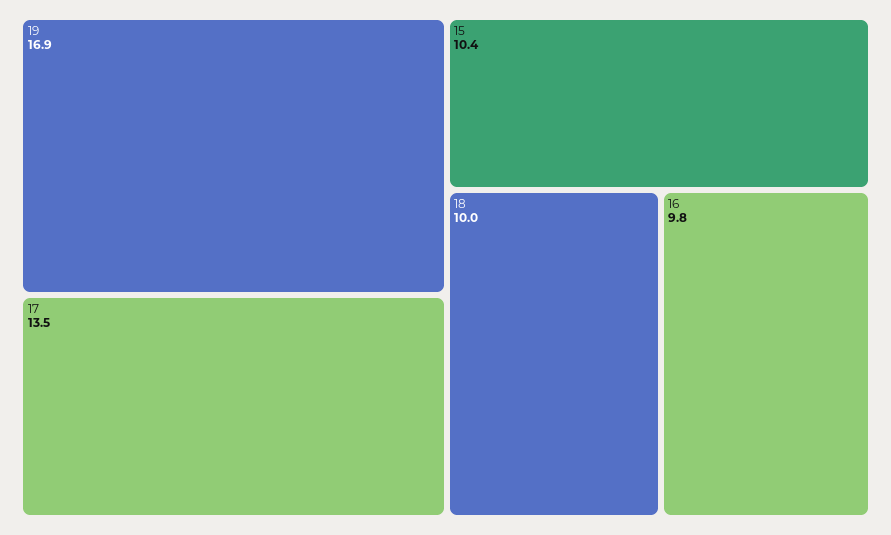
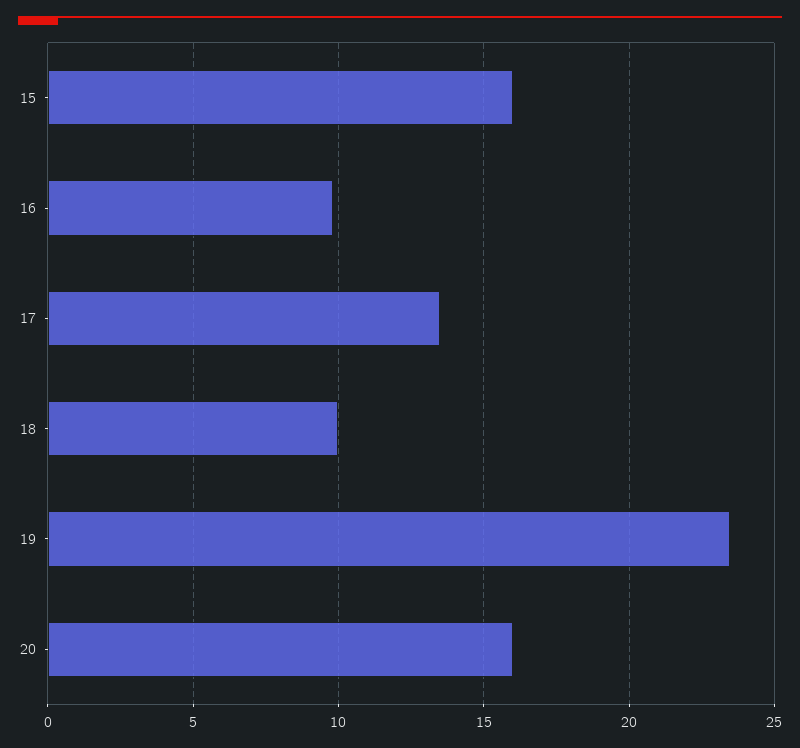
  {
-   "19": 16.9,
+   "19": 23.5,
    "17": 13.5,
-   "15": 10.4,
+   "15": 16,
    "18": 10,
-   "16": 9.8
+   "16": 9.8,
+   "20": 16
  }

